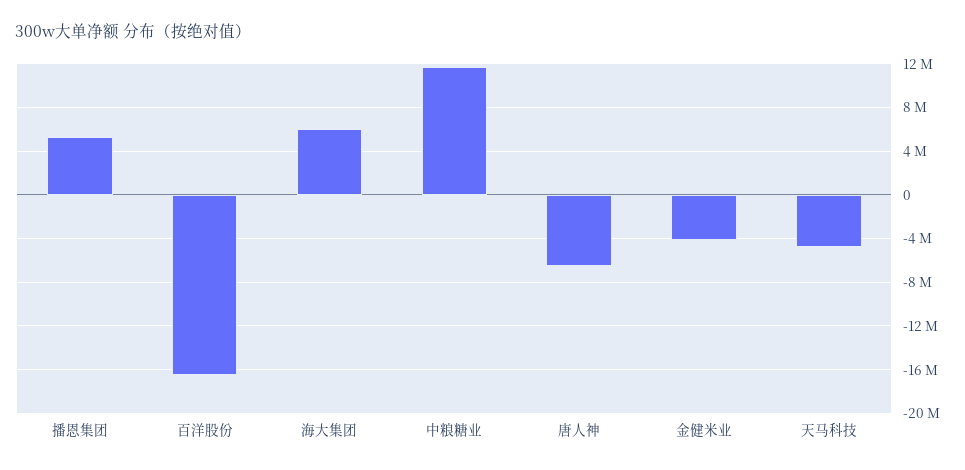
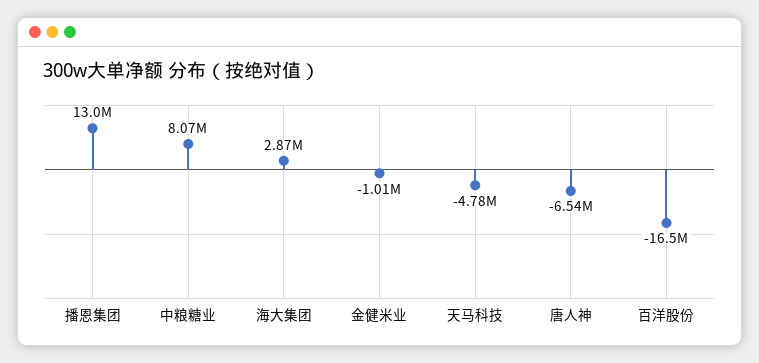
  {
-   "播恩集团": 5000000,
+   "播恩集团": 13000000,
    "百洋股份": -16500000,
-   "海大集团": 6000000,
+   "海大集团": 2870000,
-   "中粮糖业": 12000000,
+   "中粮糖业": 8070000,
    "唐人神": -6540000,
-   "金健米业": -4000000,
+   "金健米业": -1010000,
    "天马科技": -4780000
  }

